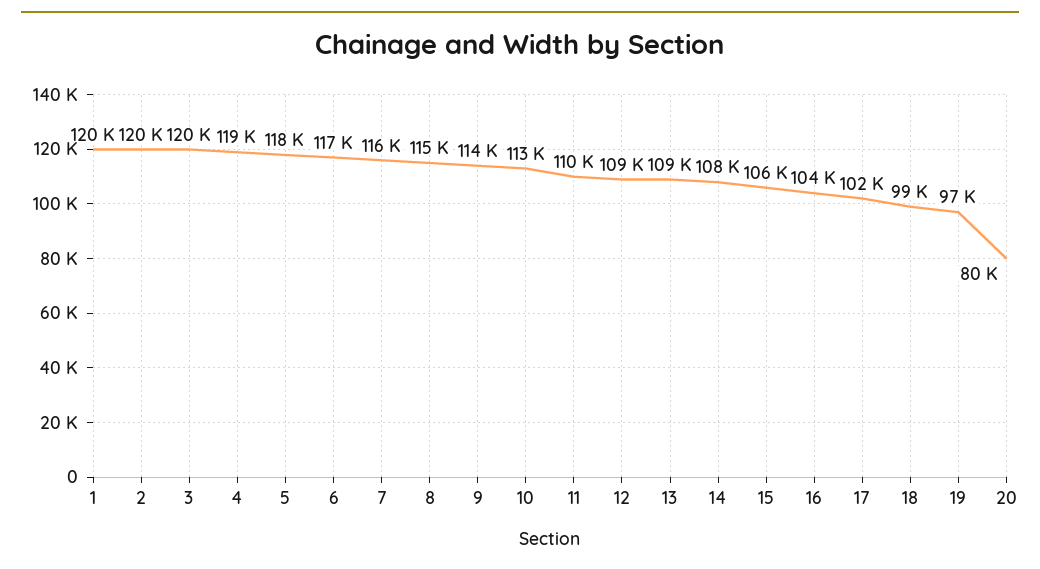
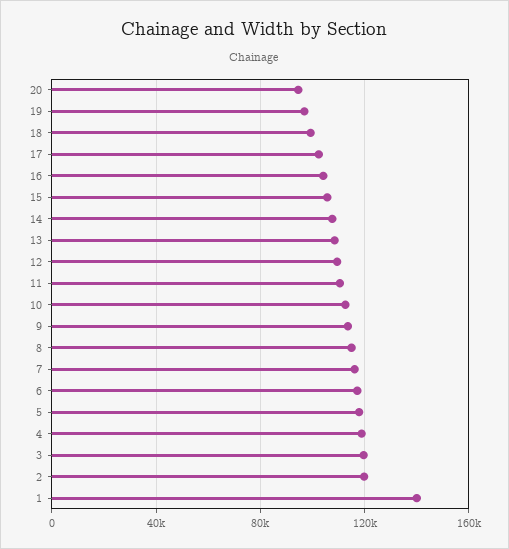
  {
-   "1": 120000,
+   "1": 140000,
    "2": 120000,
    "3": 120000,
    "4": 119000,
    "5": 118000,
    "6": 117000,
    "7": 116000,
    "8": 115000,
    "9": 114000,
    "10": 113000,
    "11": 110000,
    "12": 109000,
    "13": 109000,
    "14": 108000,
    "15": 106000,
    "16": 104000,
    "17": 102000,
    "18": 99000,
    "19": 97000,
-   "20": 80000
+   "20": 95000
  }

